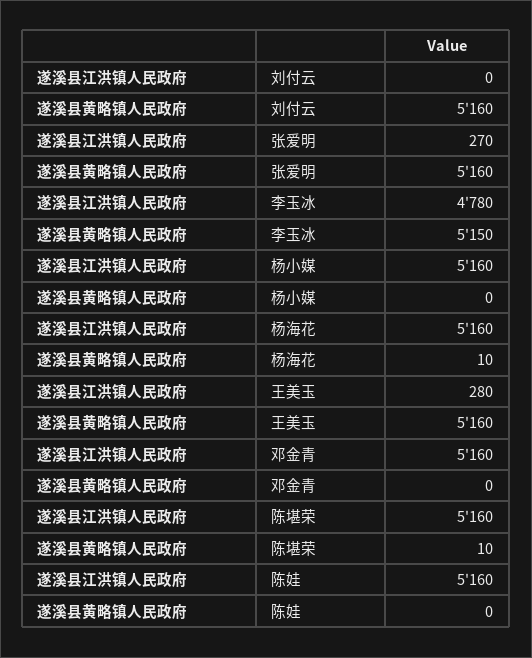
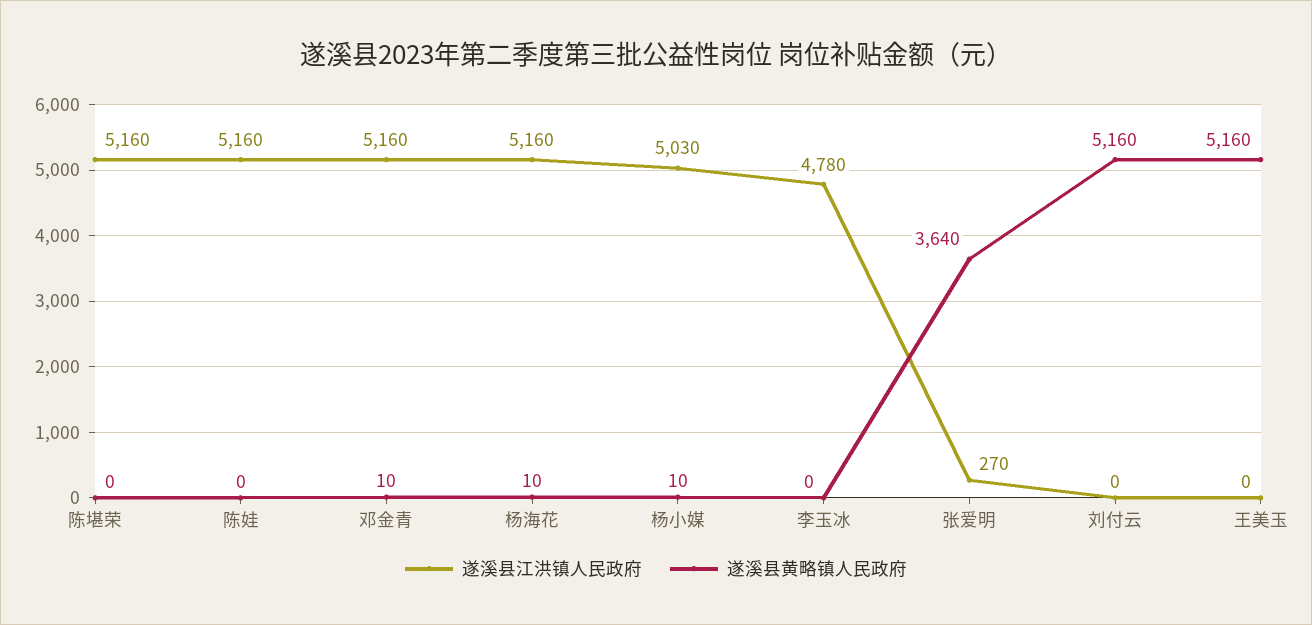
  {
    "遂溪县江洪镇人民政府": {
      "刘付云": 0,
      "张爱明": 270,
      "李玉冰": 4780,
-     "杨小媒": 5160,
+     "杨小媒": 5030,
      "杨海花": 5160,
-     "王美玉": 280,
+     "王美玉": 0,
      "邓金青": 5160,
      "陈堪荣": 5160,
      "陈娃": 5160
    },
    "遂溪县黄略镇人民政府": {
      "刘付云": 5160,
-     "张爱明": 5160,
+     "张爱明": 3640,
-     "李玉冰": 5150,
+     "李玉冰": 0,
-     "杨小媒": 0,
+     "杨小媒": 10,
      "杨海花": 10,
      "王美玉": 5160,
-     "邓金青": 0,
+     "邓金青": 10,
-     "陈堪荣": 10,
+     "陈堪荣": 0,
      "陈娃": 0
    }
  }

